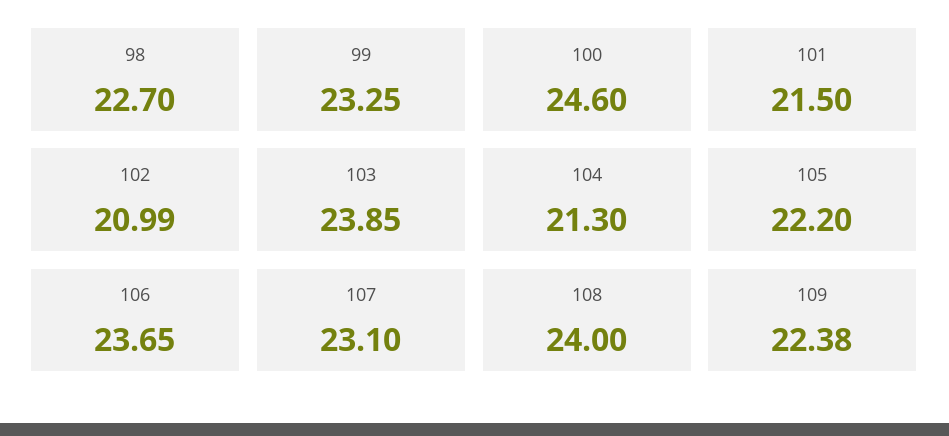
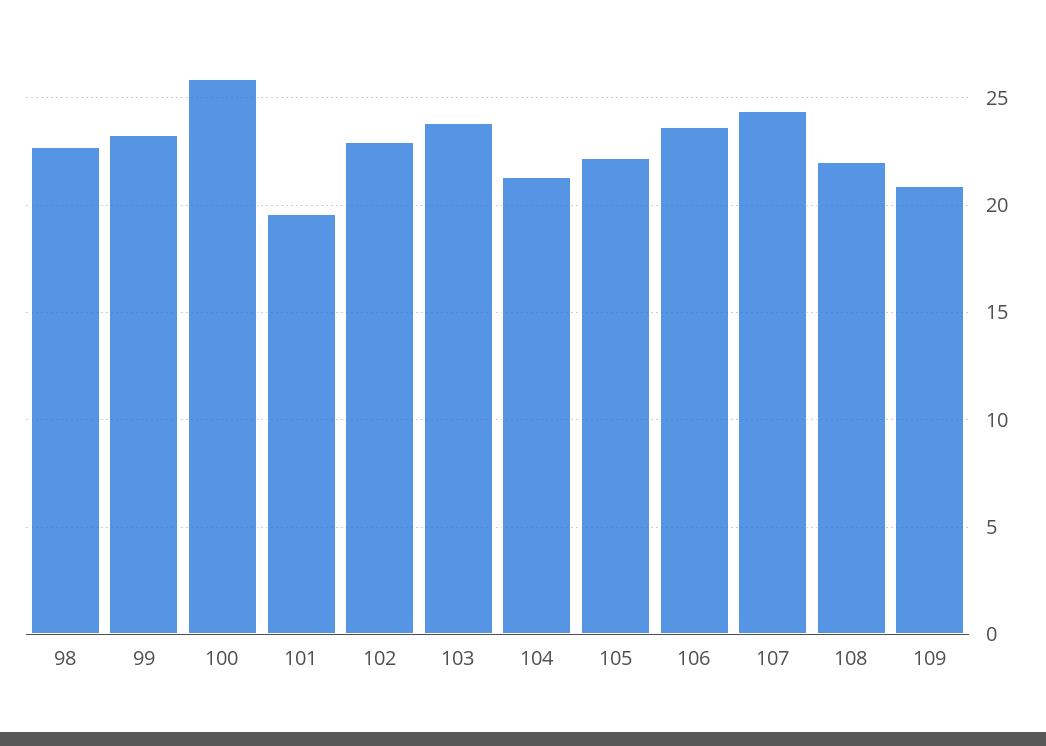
  {
    "98": 22.7,
    "99": 23.25,
-   "100": 24.6,
+   "100": 26,
-   "101": 21.5,
+   "101": 19.5,
-   "102": 20.99,
+   "102": 23,
    "103": 23.85,
    "104": 21.3,
    "105": 22.2,
    "106": 23.65,
-   "107": 23.1,
+   "107": 24.5,
-   "108": 24,
+   "108": 22,
-   "109": 22.38
+   "109": 21
  }

